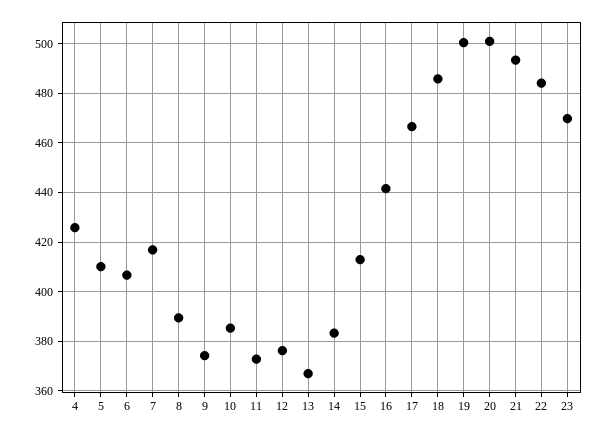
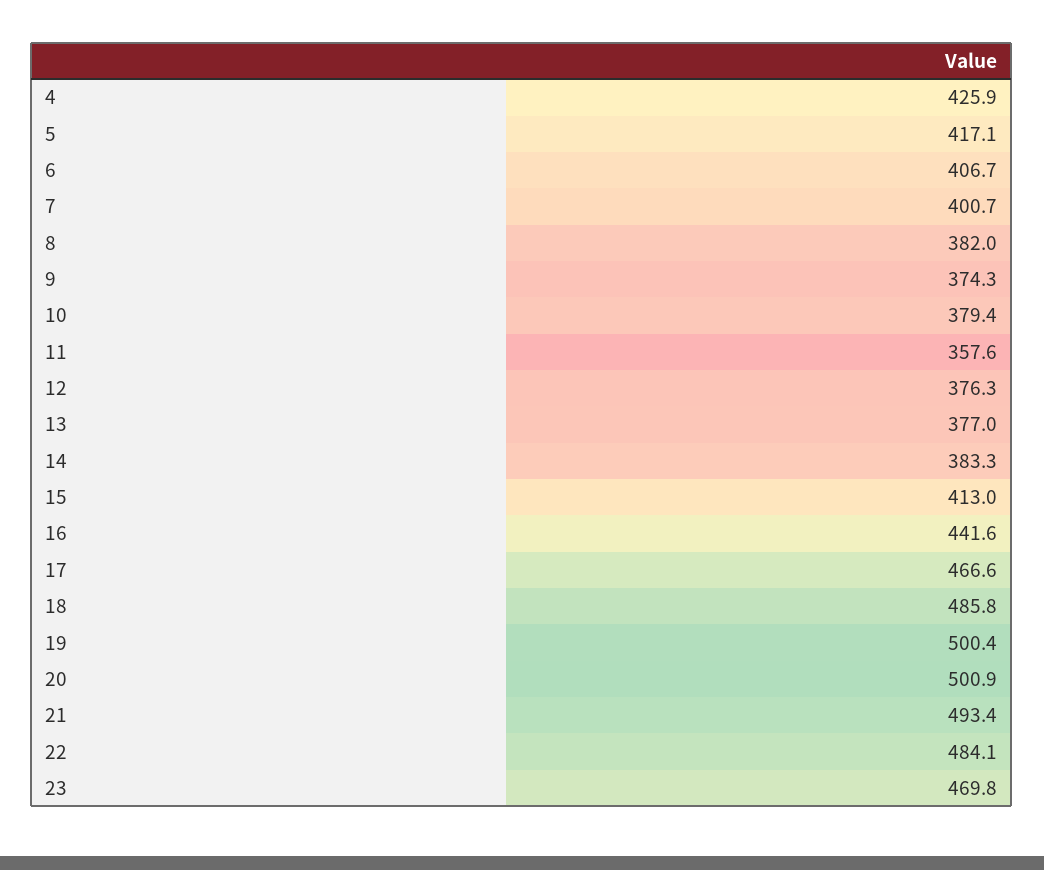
  {
    "4": 425.9,
-   "5": 410,
+   "5": 417.1,
    "6": 406.7,
-   "7": 417.5,
+   "7": 400.7,
-   "8": 390,
+   "8": 382,
    "9": 374.3,
-   "10": 385,
+   "10": 379.4,
-   "11": 372.5,
+   "11": 357.6,
    "12": 376.3,
-   "13": 367.5,
+   "13": 377,
    "14": 383.3,
    "15": 413,
    "16": 441.6,
    "17": 466.6,
    "18": 485.8,
    "19": 500.4,
    "20": 500.9,
    "21": 493.4,
    "22": 484.1,
    "23": 469.8
  }

